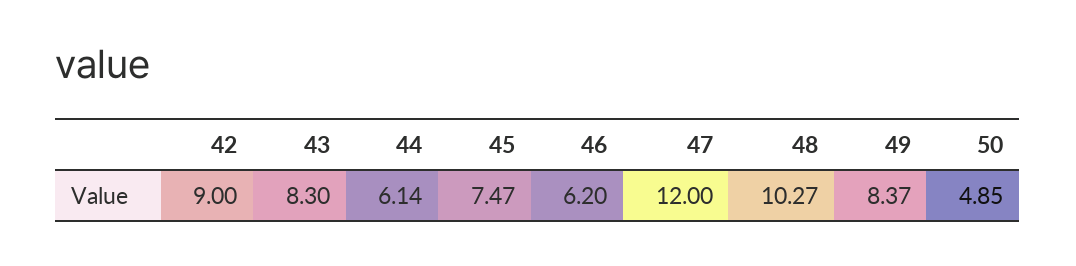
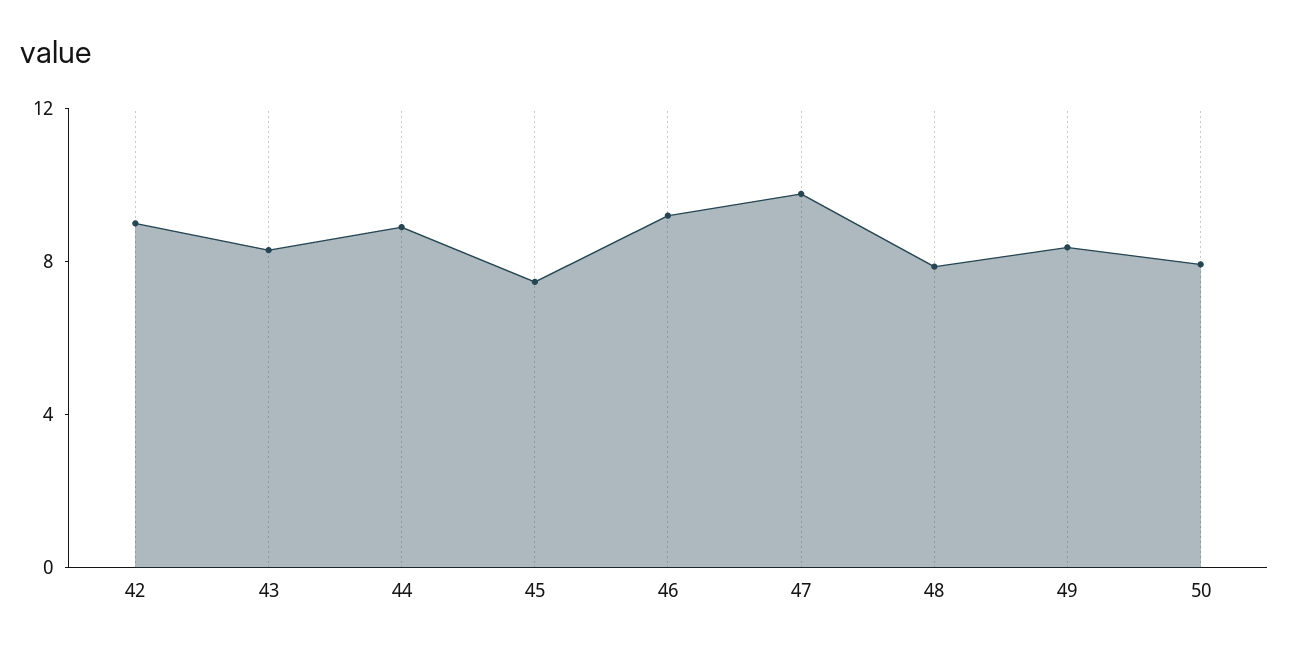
  {
    "42": 9,
    "43": 8.3,
-   "44": 6.14,
+   "44": 9,
    "45": 7.47,
-   "46": 6.2,
+   "46": 9,
-   "47": 12,
+   "47": 10,
-   "48": 10.27,
+   "48": 8,
    "49": 8.37,
-   "50": 4.85
+   "50": 8
  }

